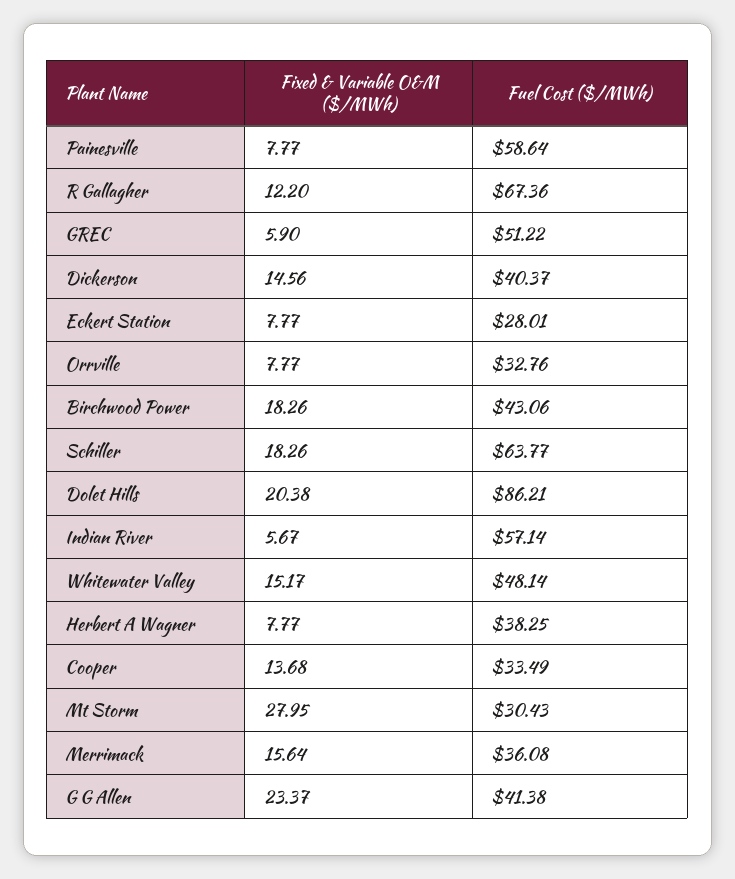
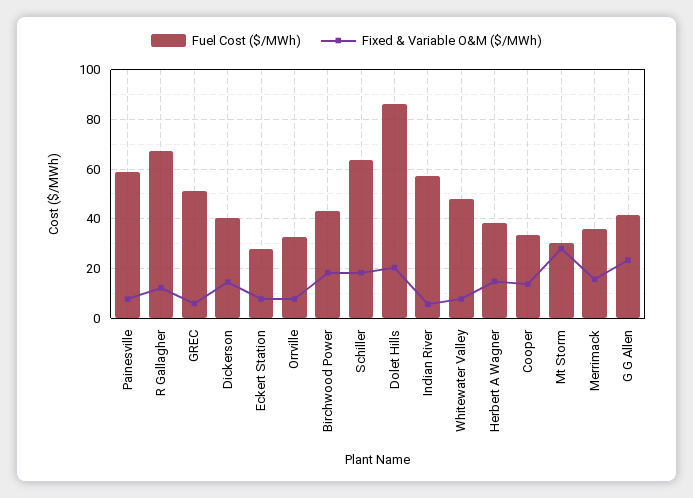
  {
    "Fixed & Variable O&M ($/MWh)": {
      "Painesville": 7.77,
      "R Gallagher": 12.2,
      "GREC": 5.9,
      "Dickerson": 14.56,
      "Eckert Station": 7.77,
      "Orrville": 7.77,
      "Birchwood Power": 18.26,
      "Schiller": 18.26,
      "Dolet Hills": 20.38,
      "Indian River": 5.67,
-     "Whitewater Valley": 15.17,
+     "Whitewater Valley": 7.5,
-     "Herbert A Wagner": 7.77,
+     "Herbert A Wagner": 15,
      "Cooper": 13.68,
      "Mt Storm": 27.95,
      "Merrimack": 15.64,
      "G G Allen": 23.37
    },
    "Fuel Cost ($/MWh)": {
      "Painesville": 58.64,
      "R Gallagher": 67.36,
      "GREC": 51.22,
      "Dickerson": 40.37,
      "Eckert Station": 28.01,
      "Orrville": 32.76,
      "Birchwood Power": 43.06,
      "Schiller": 63.77,
      "Dolet Hills": 86.21,
      "Indian River": 57.14,
      "Whitewater Valley": 48.14,
      "Herbert A Wagner": 38.25,
      "Cooper": 33.49,
      "Mt Storm": 30.43,
      "Merrimack": 36.08,
      "G G Allen": 41.38
    }
  }

